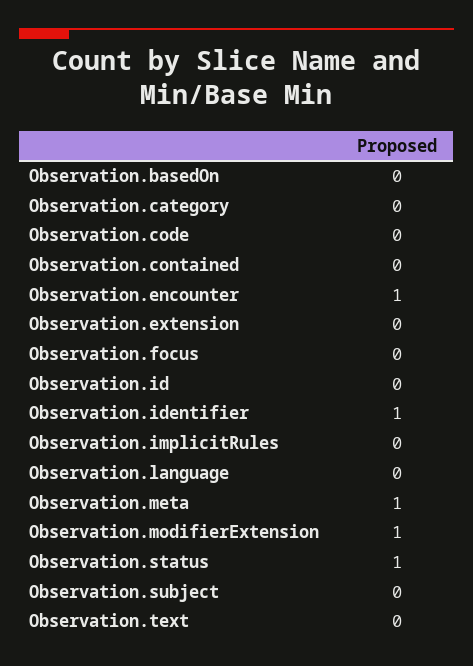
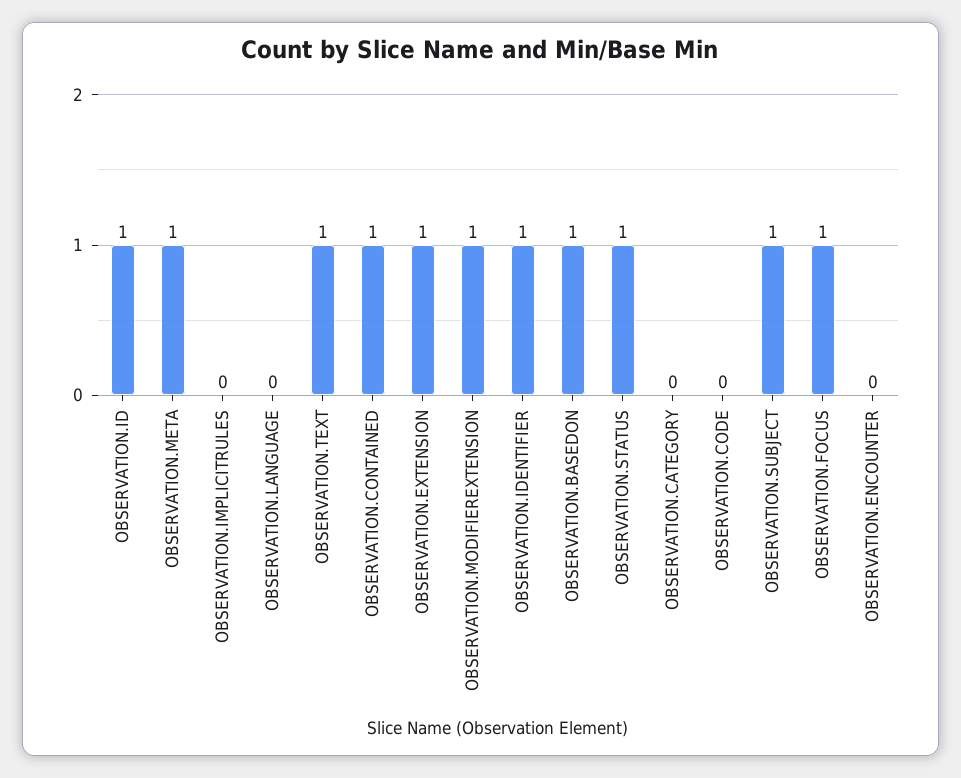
  {
-   "Observation.basedOn": 0,
+   "Observation.basedOn": 1,
    "Observation.category": 0,
    "Observation.code": 0,
-   "Observation.contained": 0,
+   "Observation.contained": 1,
-   "Observation.encounter": 1,
+   "Observation.encounter": 0,
-   "Observation.extension": 0,
+   "Observation.extension": 1,
-   "Observation.focus": 0,
+   "Observation.focus": 1,
-   "Observation.id": 0,
+   "Observation.id": 1,
    "Observation.identifier": 1,
    "Observation.implicitRules": 0,
    "Observation.language": 0,
    "Observation.meta": 1,
    "Observation.modifierExtension": 1,
    "Observation.status": 1,
-   "Observation.subject": 0,
+   "Observation.subject": 1,
-   "Observation.text": 0
+   "Observation.text": 1
  }

